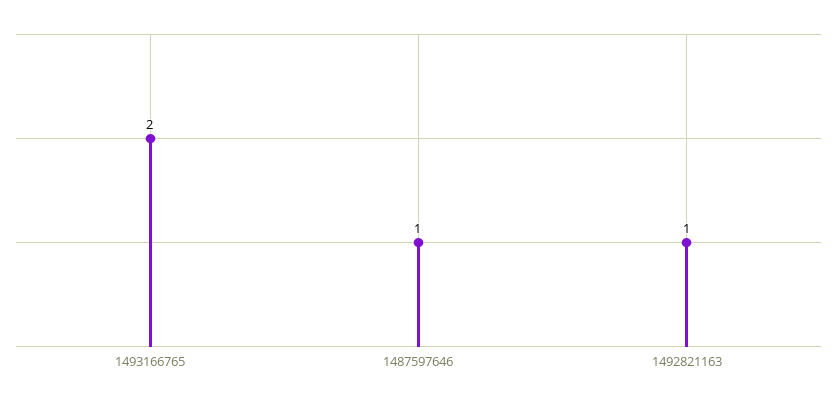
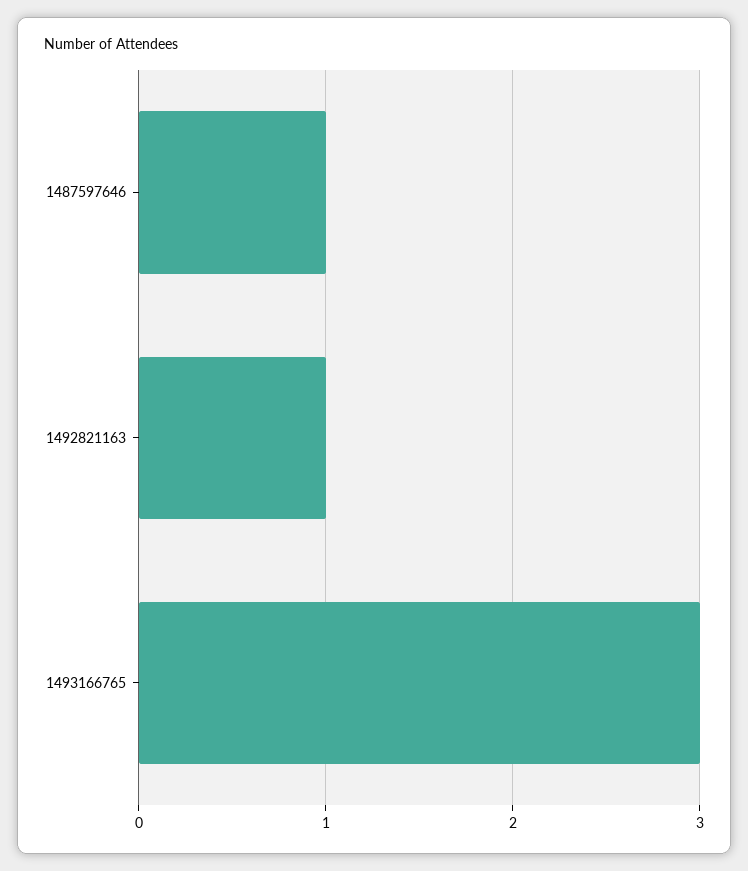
  {
-   "1493166765": 2,
+   "1493166765": 3,
    "1487597646": 1,
    "1492821163": 1
  }

